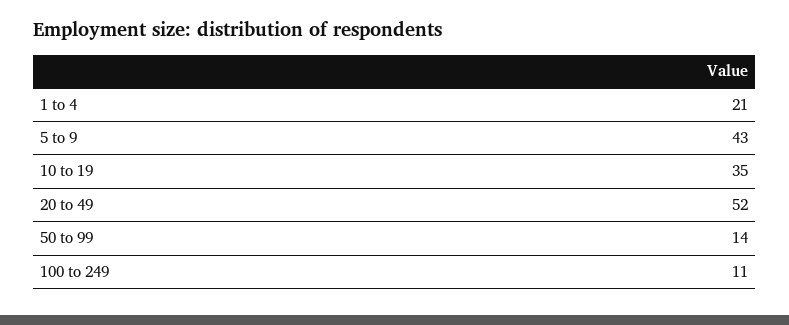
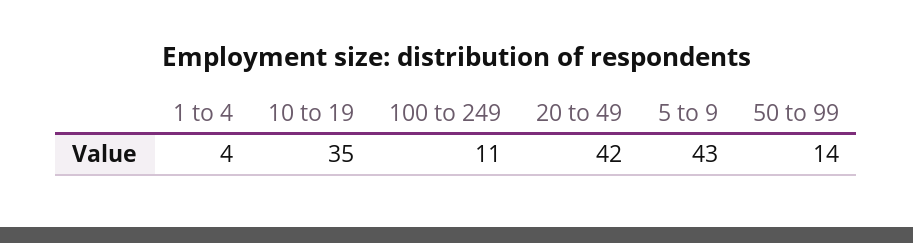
  {
-   "1 to 4": 21,
+   "1 to 4": 4,
    "5 to 9": 43,
    "10 to 19": 35,
-   "20 to 49": 52,
+   "20 to 49": 42,
    "50 to 99": 14,
    "100 to 249": 11
  }

